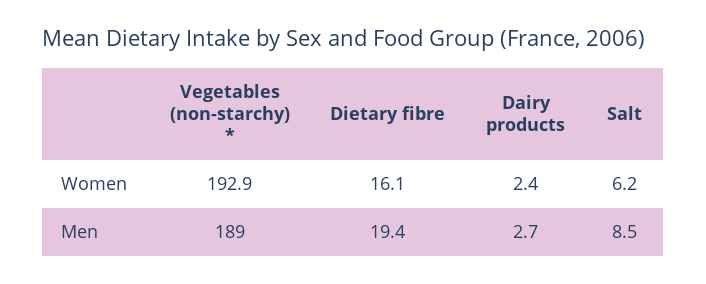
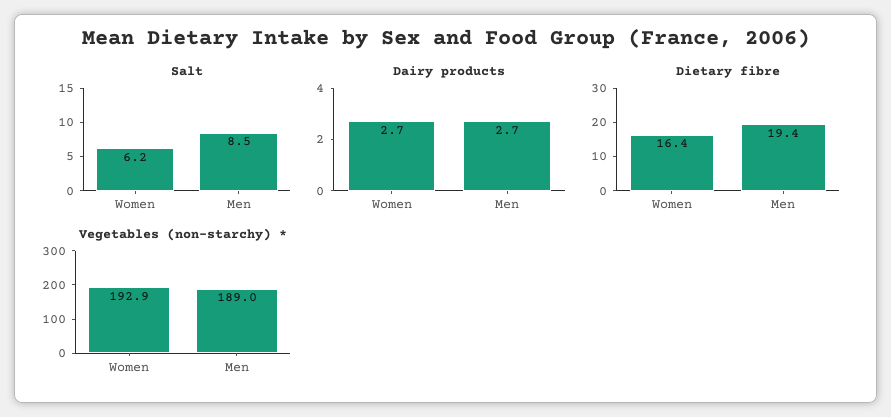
  {
    "Vegetables (non-starchy) *": {
      "Women": 192.9,
      "Men": 189
    },
    "Dietary fibre": {
-     "Women": 16.1,
+     "Women": 16.4,
      "Men": 19.4
    },
    "Dairy products": {
-     "Women": 2.4,
+     "Women": 2.7,
      "Men": 2.7
    },
    "Salt": {
      "Women": 6.2,
      "Men": 8.5
    }
  }

